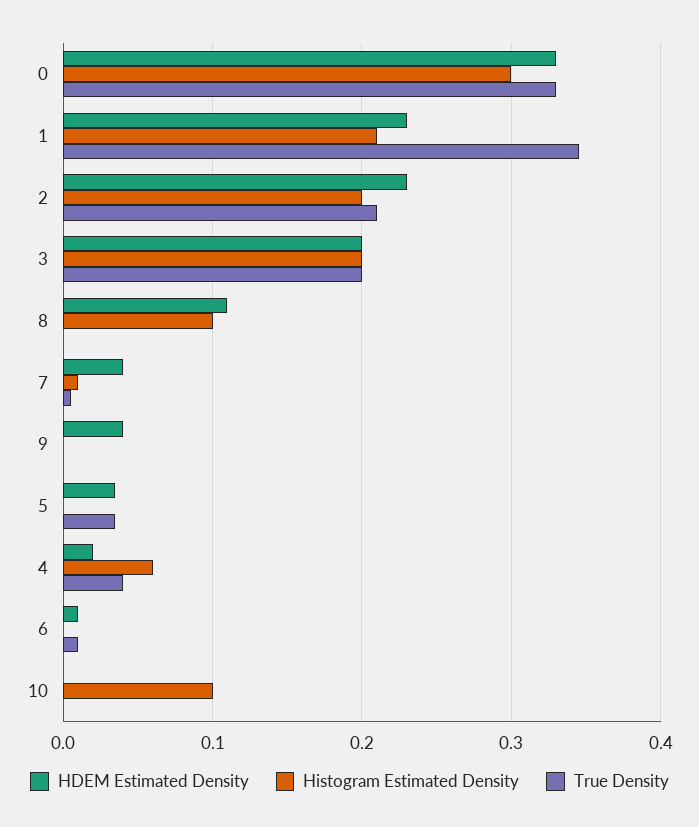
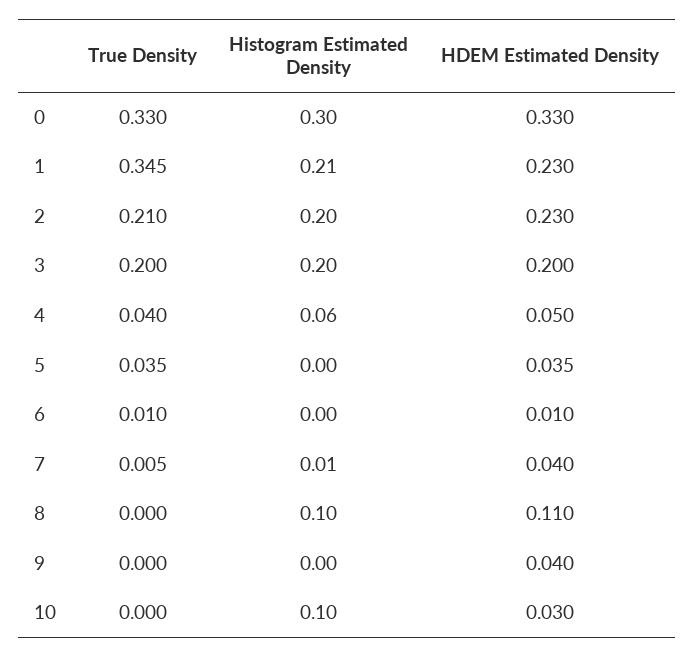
  {
    "HDEM Estimated Density": {
      "0": 0.33,
      "1": 0.23,
      "2": 0.23,
      "3": 0.2,
      "8": 0.11,
      "7": 0.04,
      "9": 0.04,
      "5": 0.035,
-     "4": 0.02,
+     "4": 0.05,
      "6": 0.01,
-     "10": 0
+     "10": 0.03
    },
    "Histogram Estimated Density": {
      "0": 0.3,
      "1": 0.21,
      "2": 0.2,
      "3": 0.2,
      "8": 0.1,
      "7": 0.01,
      "9": 0,
      "5": 0,
      "4": 0.06,
      "6": 0,
      "10": 0.1
    },
    "True Density": {
      "0": 0.33,
      "1": 0.345,
      "2": 0.21,
      "3": 0.2,
      "8": 0,
      "7": 0.005,
      "9": 0,
      "5": 0.035,
      "4": 0.04,
      "6": 0.01,
      "10": 0
    }
  }

